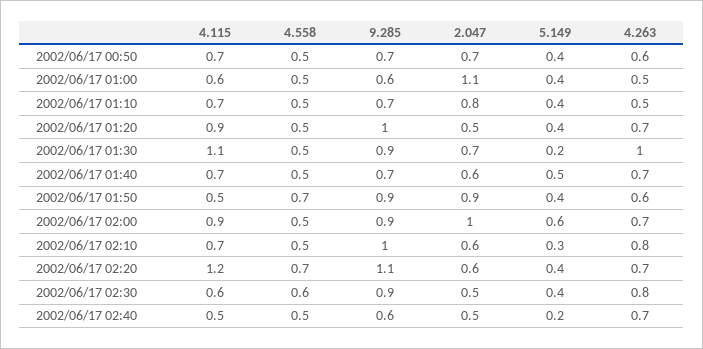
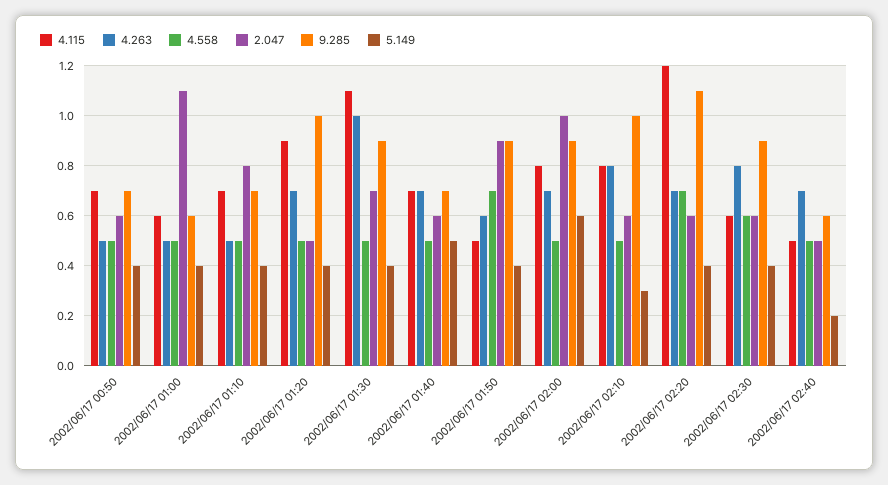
  {
    "4.115": {
      "2002/06/17 00:50": 0.7,
      "2002/06/17 01:00": 0.6,
      "2002/06/17 01:10": 0.7,
      "2002/06/17 01:20": 0.9,
      "2002/06/17 01:30": 1.1,
      "2002/06/17 01:40": 0.7,
      "2002/06/17 01:50": 0.5,
-     "2002/06/17 02:00": 0.9,
+     "2002/06/17 02:00": 0.8,
-     "2002/06/17 02:10": 0.7,
+     "2002/06/17 02:10": 0.8,
      "2002/06/17 02:20": 1.2,
      "2002/06/17 02:30": 0.6,
      "2002/06/17 02:40": 0.5
    },
    "4.558": {
      "2002/06/17 00:50": 0.5,
      "2002/06/17 01:00": 0.5,
      "2002/06/17 01:10": 0.5,
      "2002/06/17 01:20": 0.5,
      "2002/06/17 01:30": 0.5,
      "2002/06/17 01:40": 0.5,
      "2002/06/17 01:50": 0.7,
      "2002/06/17 02:00": 0.5,
      "2002/06/17 02:10": 0.5,
      "2002/06/17 02:20": 0.7,
      "2002/06/17 02:30": 0.6,
      "2002/06/17 02:40": 0.5
    },
    "9.285": {
      "2002/06/17 00:50": 0.7,
      "2002/06/17 01:00": 0.6,
      "2002/06/17 01:10": 0.7,
      "2002/06/17 01:20": 1,
      "2002/06/17 01:30": 0.9,
      "2002/06/17 01:40": 0.7,
      "2002/06/17 01:50": 0.9,
      "2002/06/17 02:00": 0.9,
      "2002/06/17 02:10": 1,
      "2002/06/17 02:20": 1.1,
      "2002/06/17 02:30": 0.9,
      "2002/06/17 02:40": 0.6
    },
    "2.047": {
-     "2002/06/17 00:50": 0.7,
+     "2002/06/17 00:50": 0.6,
      "2002/06/17 01:00": 1.1,
      "2002/06/17 01:10": 0.8,
      "2002/06/17 01:20": 0.5,
      "2002/06/17 01:30": 0.7,
      "2002/06/17 01:40": 0.6,
      "2002/06/17 01:50": 0.9,
      "2002/06/17 02:00": 1,
      "2002/06/17 02:10": 0.6,
      "2002/06/17 02:20": 0.6,
-     "2002/06/17 02:30": 0.5,
+     "2002/06/17 02:30": 0.6,
      "2002/06/17 02:40": 0.5
    },
    "5.149": {
      "2002/06/17 00:50": 0.4,
      "2002/06/17 01:00": 0.4,
      "2002/06/17 01:10": 0.4,
      "2002/06/17 01:20": 0.4,
-     "2002/06/17 01:30": 0.2,
+     "2002/06/17 01:30": 0.4,
      "2002/06/17 01:40": 0.5,
      "2002/06/17 01:50": 0.4,
      "2002/06/17 02:00": 0.6,
      "2002/06/17 02:10": 0.3,
      "2002/06/17 02:20": 0.4,
      "2002/06/17 02:30": 0.4,
      "2002/06/17 02:40": 0.2
    },
    "4.263": {
-     "2002/06/17 00:50": 0.6,
+     "2002/06/17 00:50": 0.5,
      "2002/06/17 01:00": 0.5,
      "2002/06/17 01:10": 0.5,
      "2002/06/17 01:20": 0.7,
      "2002/06/17 01:30": 1,
      "2002/06/17 01:40": 0.7,
      "2002/06/17 01:50": 0.6,
      "2002/06/17 02:00": 0.7,
      "2002/06/17 02:10": 0.8,
      "2002/06/17 02:20": 0.7,
      "2002/06/17 02:30": 0.8,
      "2002/06/17 02:40": 0.7
    }
  }

